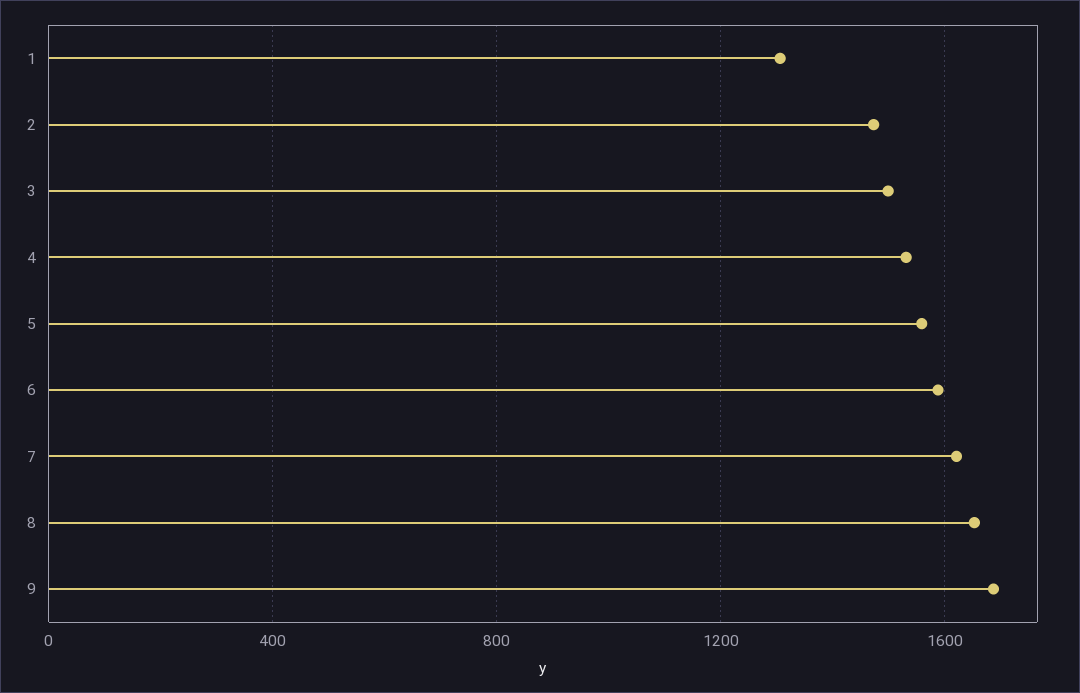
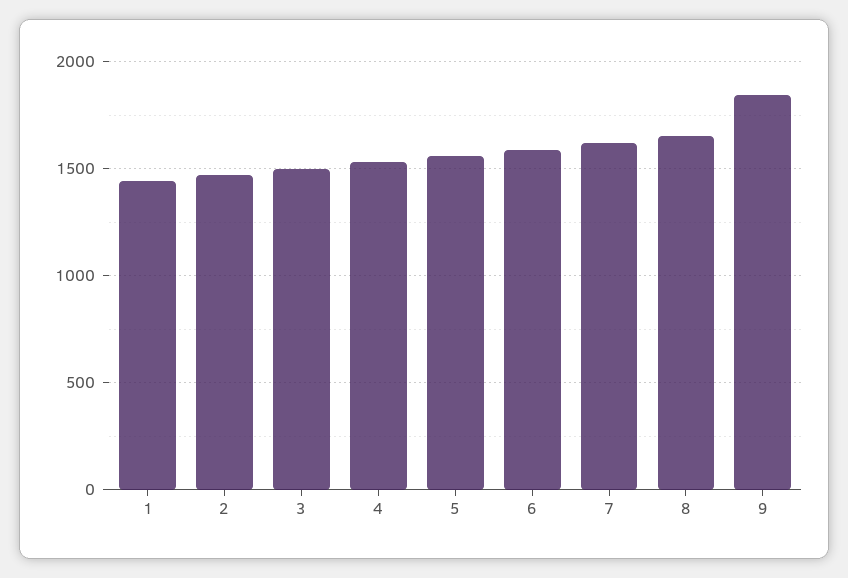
  {
-   "1": 1300,
+   "1": 1450,
    "2": 1450,
    "3": 1500,
    "4": 1550,
    "5": 1550,
    "6": 1600,
    "7": 1600,
    "8": 1650,
-   "9": 1700
+   "9": 1850
  }

